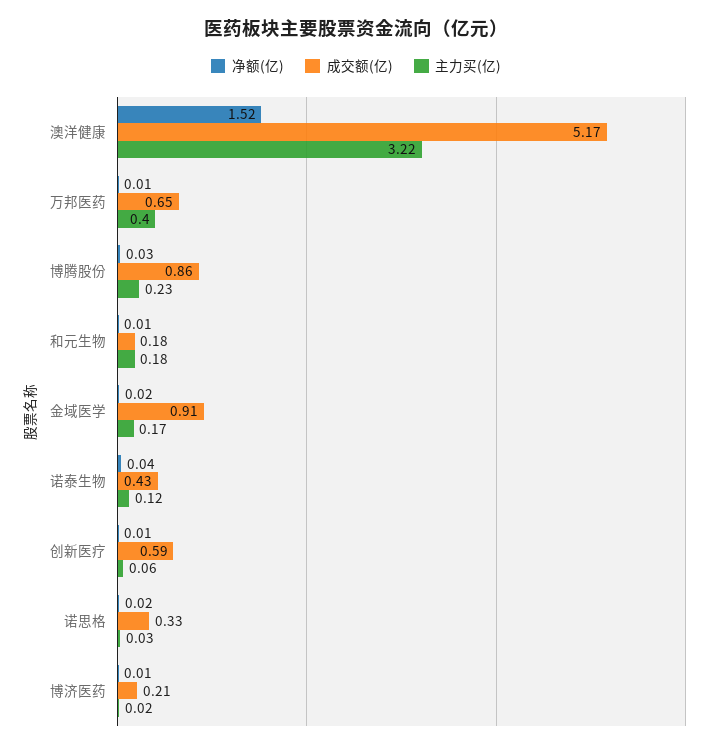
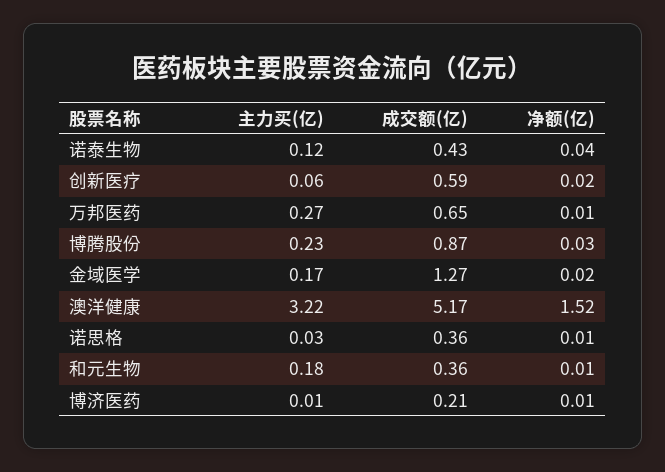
  {
    "净额(亿)": {
      "澳洋健康": 1.52,
      "万邦医药": 0.01,
      "博腾股份": 0.03,
      "和元生物": 0.01,
      "金域医学": 0.02,
      "诺泰生物": 0.04,
-     "创新医疗": 0.01,
+     "创新医疗": 0.02,
-     "诺思格": 0.02,
+     "诺思格": 0.01,
      "博济医药": 0.01
    },
    "成交额(亿)": {
      "澳洋健康": 5.17,
      "万邦医药": 0.65,
-     "博腾股份": 0.86,
+     "博腾股份": 0.87,
-     "和元生物": 0.18,
+     "和元生物": 0.36,
-     "金域医学": 0.91,
+     "金域医学": 1.27,
      "诺泰生物": 0.43,
      "创新医疗": 0.59,
-     "诺思格": 0.33,
+     "诺思格": 0.36,
      "博济医药": 0.21
    },
    "主力买(亿)": {
      "澳洋健康": 3.22,
-     "万邦医药": 0.4,
+     "万邦医药": 0.27,
      "博腾股份": 0.23,
      "和元生物": 0.18,
      "金域医学": 0.17,
      "诺泰生物": 0.12,
      "创新医疗": 0.06,
      "诺思格": 0.03,
-     "博济医药": 0.02
+     "博济医药": 0.01
    }
  }

